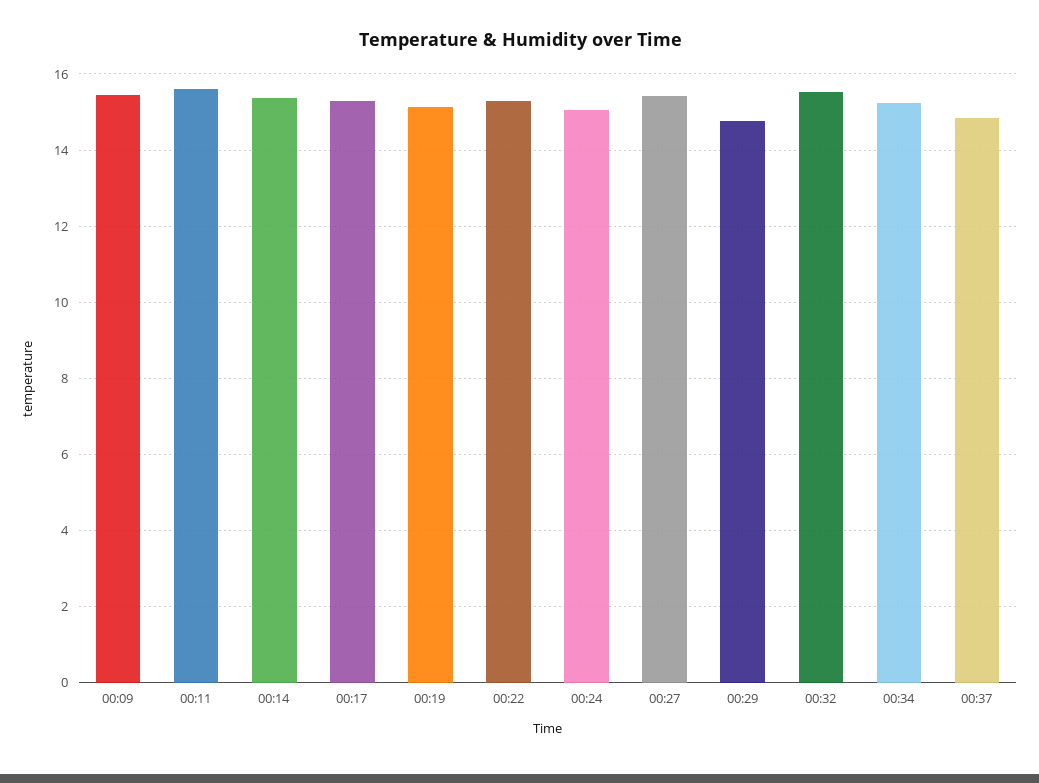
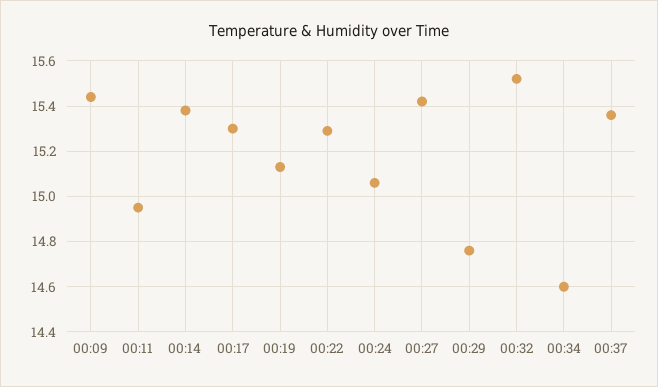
  {
    "00:09": 15.45,
-   "00:11": 15.6,
+   "00:11": 14.95,
    "00:14": 15.4,
    "00:17": 15.3,
    "00:19": 15.15,
    "00:22": 15.3,
    "00:24": 15.05,
    "00:27": 15.4,
    "00:29": 14.75,
    "00:32": 15.5,
-   "00:34": 15.2,
+   "00:34": 14.6,
-   "00:37": 14.8
+   "00:37": 15.35
  }

